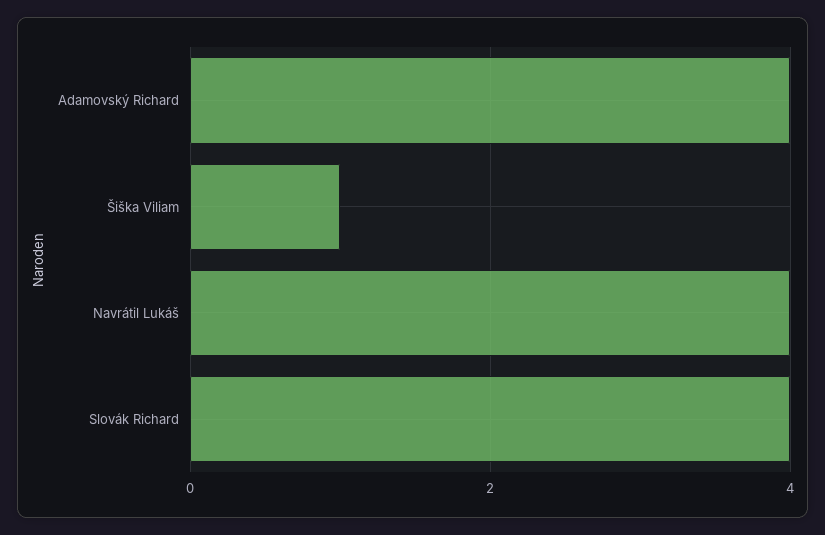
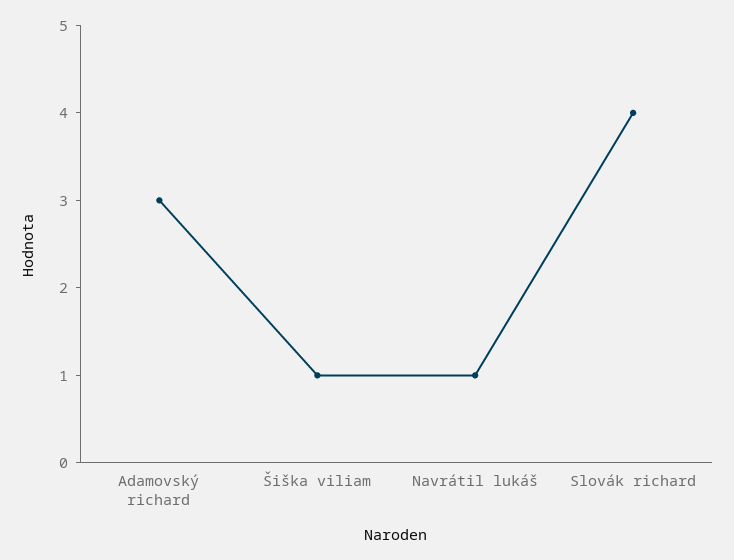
  {
-   "Adamovský Richard": 4,
+   "Adamovský Richard": 3,
    "Šiška Viliam": 1,
-   "Navrátil Lukáš": 4,
+   "Navrátil Lukáš": 1,
    "Slovák Richard": 4
  }

